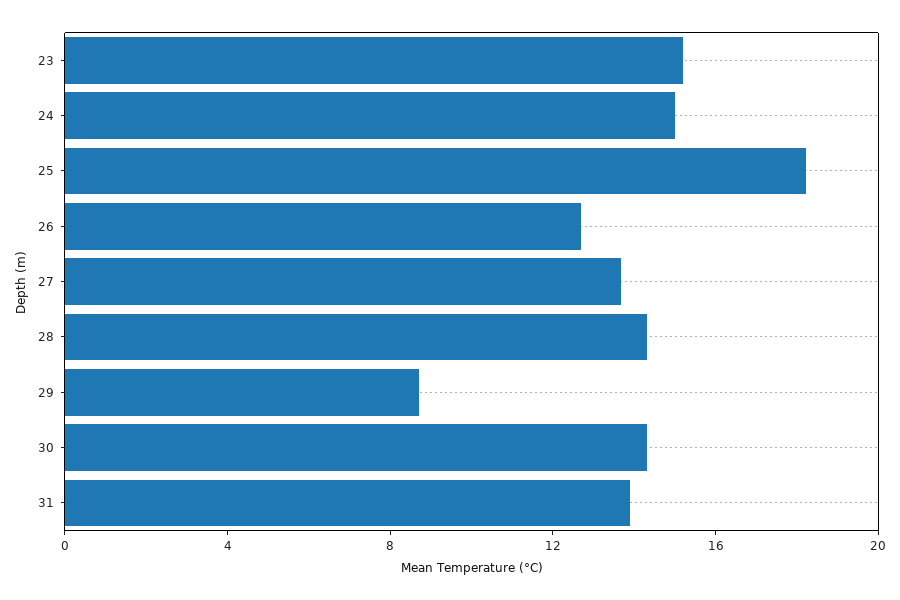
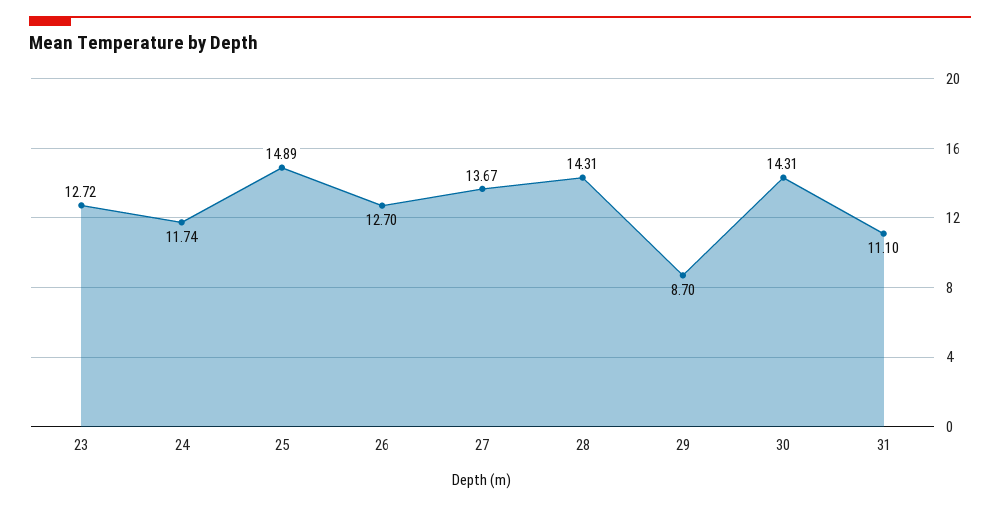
  {
-   "23": 15,
+   "23": 12.72,
-   "24": 15,
+   "24": 11.74,
-   "25": 18,
+   "25": 14.89,
    "26": 12.7,
    "27": 13.67,
    "28": 14.31,
    "29": 8.7,
    "30": 14.31,
-   "31": 14
+   "31": 11.1
  }

